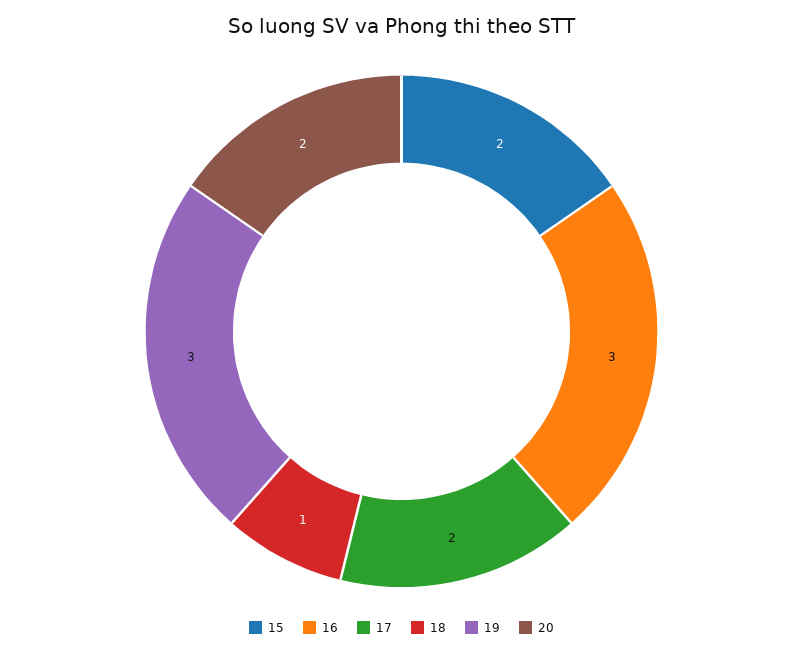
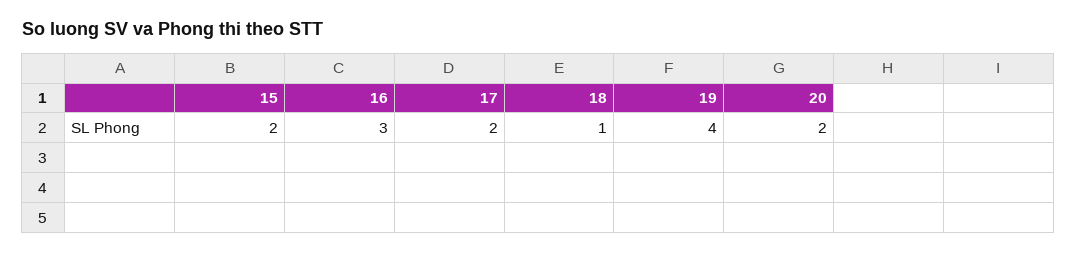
  {
    "15": 2,
    "16": 3,
    "17": 2,
    "18": 1,
-   "19": 3,
+   "19": 4,
    "20": 2
  }

